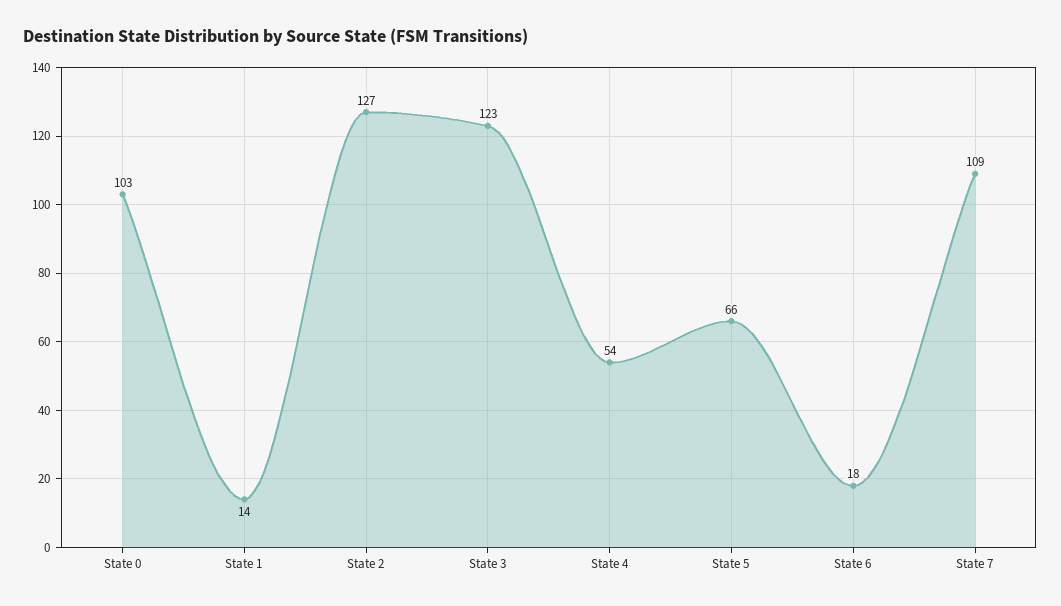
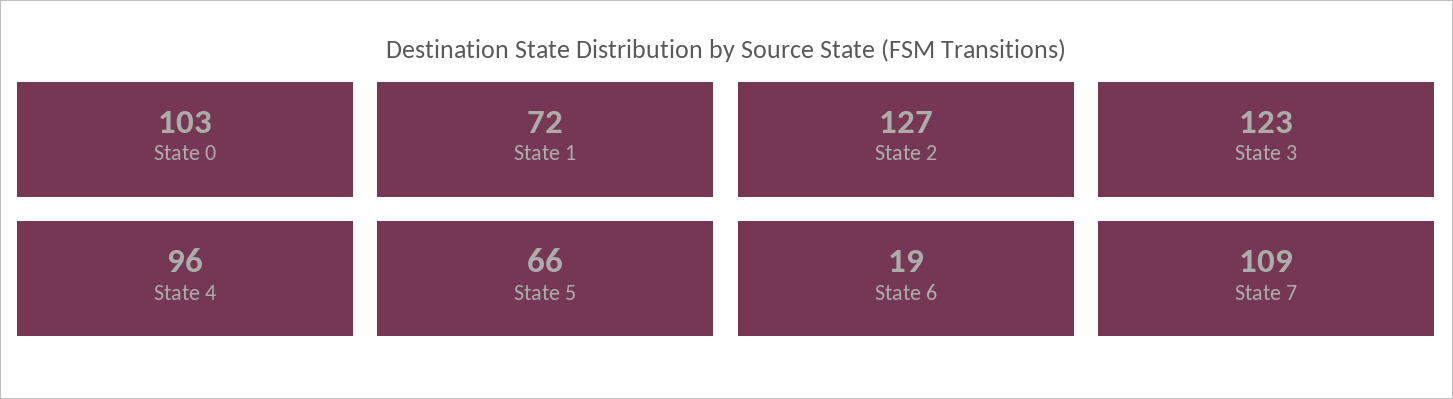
  {
    "State 0": 103,
-   "State 1": 14,
+   "State 1": 72,
    "State 2": 127,
    "State 3": 123,
-   "State 4": 54,
+   "State 4": 96,
    "State 5": 66,
-   "State 6": 18,
+   "State 6": 19,
    "State 7": 109
  }

